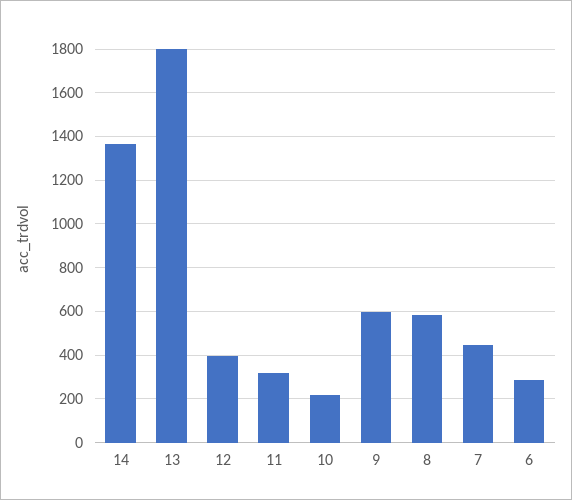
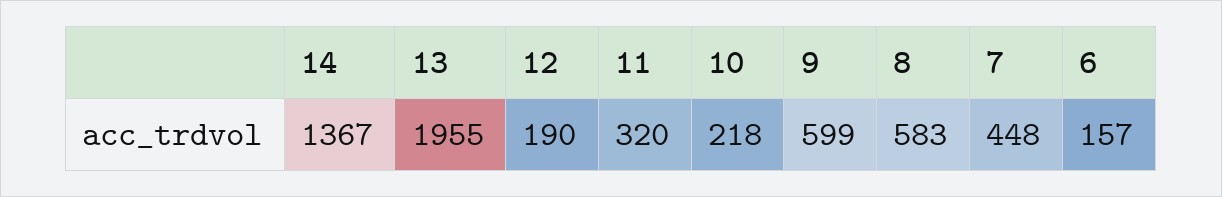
  {
    "14": 1367,
-   "13": 1800,
+   "13": 1955,
-   "12": 400,
+   "12": 190,
    "11": 320,
    "10": 218,
    "9": 599,
    "8": 583,
    "7": 448,
-   "6": 300
+   "6": 157
  }

